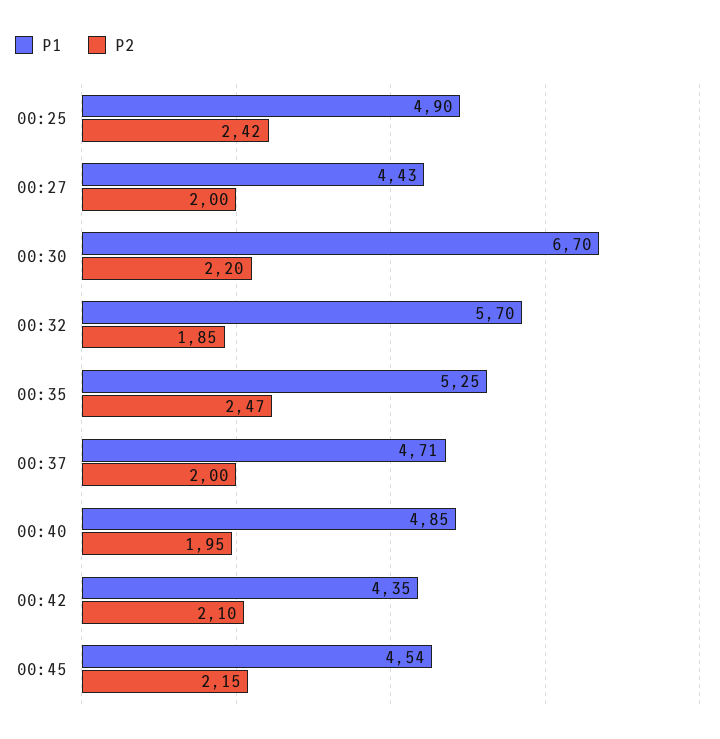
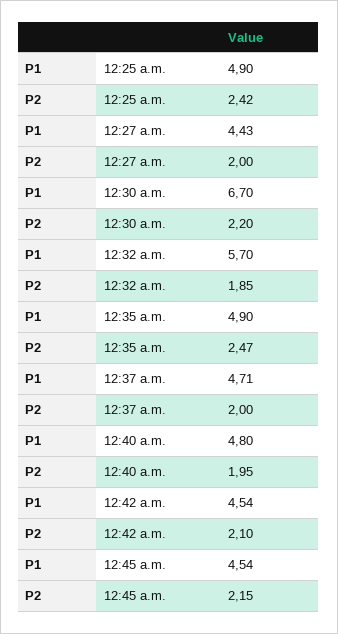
  {
    "P1": {
      "00:25": 4.9,
      "00:27": 4.43,
      "00:30": 6.7,
      "00:32": 5.7,
-     "00:35": 5.25,
+     "00:35": 4.9,
      "00:37": 4.71,
-     "00:40": 4.85,
+     "00:40": 4.8,
-     "00:42": 4.35,
+     "00:42": 4.54,
      "00:45": 4.54
    },
    "P2": {
      "00:25": 2.42,
      "00:27": 2,
      "00:30": 2.2,
      "00:32": 1.85,
      "00:35": 2.47,
      "00:37": 2,
      "00:40": 1.95,
      "00:42": 2.1,
      "00:45": 2.15
    }
  }

